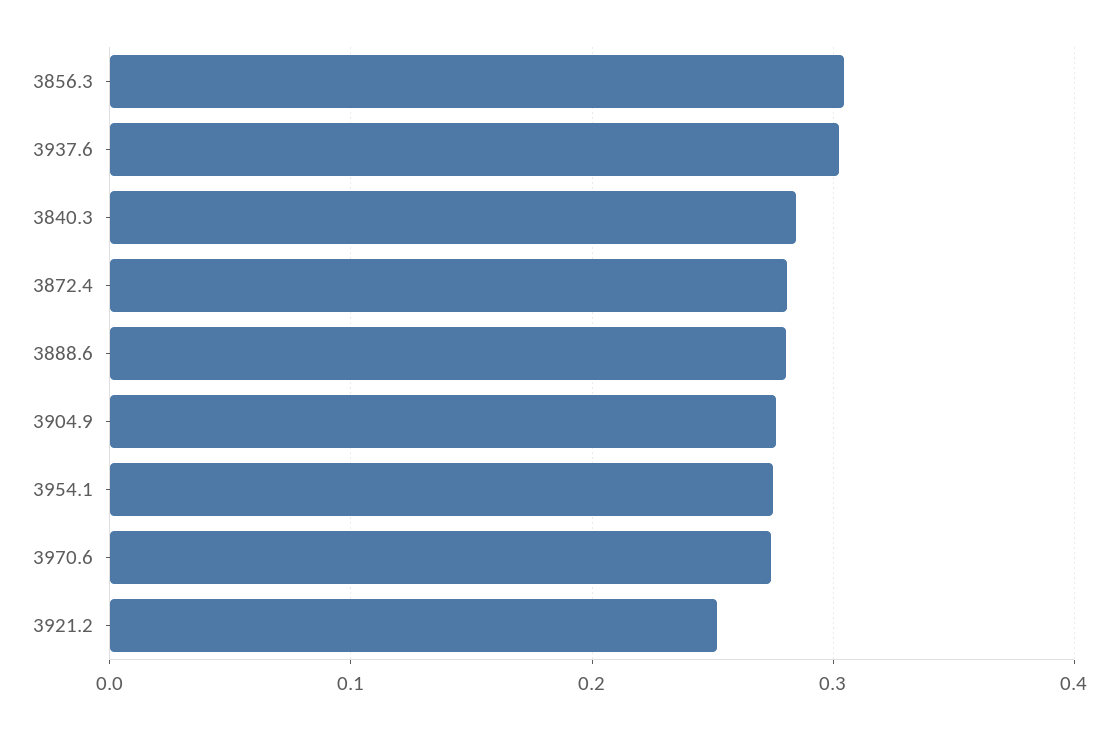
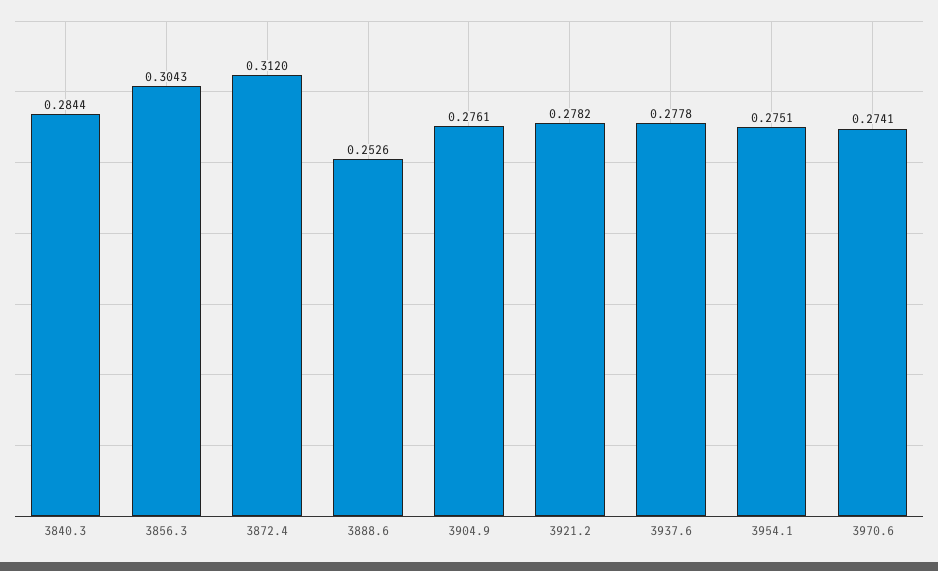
  {
    "3856.3": 0.3043,
-   "3937.6": 0.3,
+   "3937.6": 0.2778,
    "3840.3": 0.2844,
-   "3872.4": 0.28,
+   "3872.4": 0.312,
-   "3888.6": 0.28,
+   "3888.6": 0.2526,
    "3904.9": 0.2761,
    "3954.1": 0.2751,
    "3970.6": 0.2741,
-   "3921.2": 0.25
+   "3921.2": 0.2782
  }

